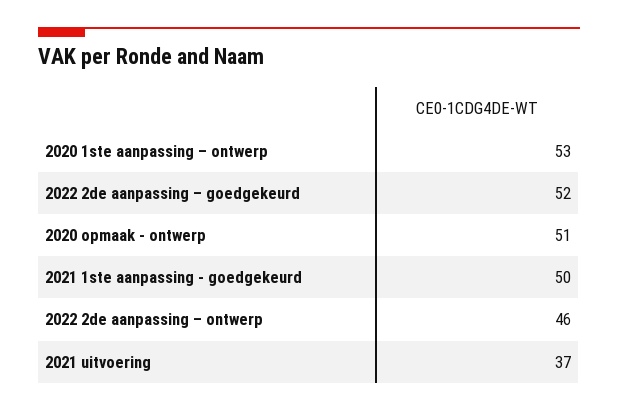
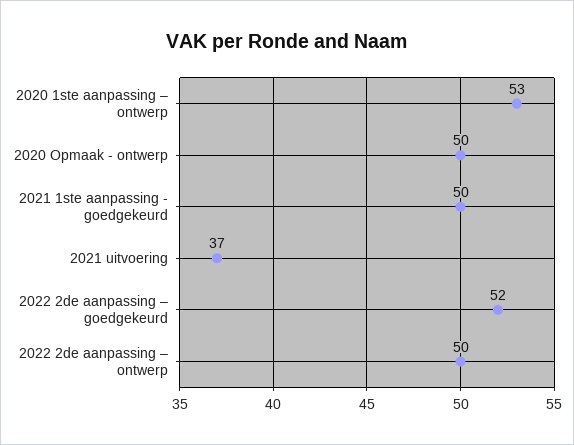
  {
    "2020 1ste aanpassing – ontwerp": 53,
    "2022 2de aanpassing – goedgekeurd": 52,
-   "2020 opmaak - ontwerp": 51,
+   "2020 opmaak - ontwerp": 50,
    "2021 1ste aanpassing - goedgekeurd": 50,
-   "2022 2de aanpassing – ontwerp": 46,
+   "2022 2de aanpassing – ontwerp": 50,
    "2021 uitvoering": 37
  }

